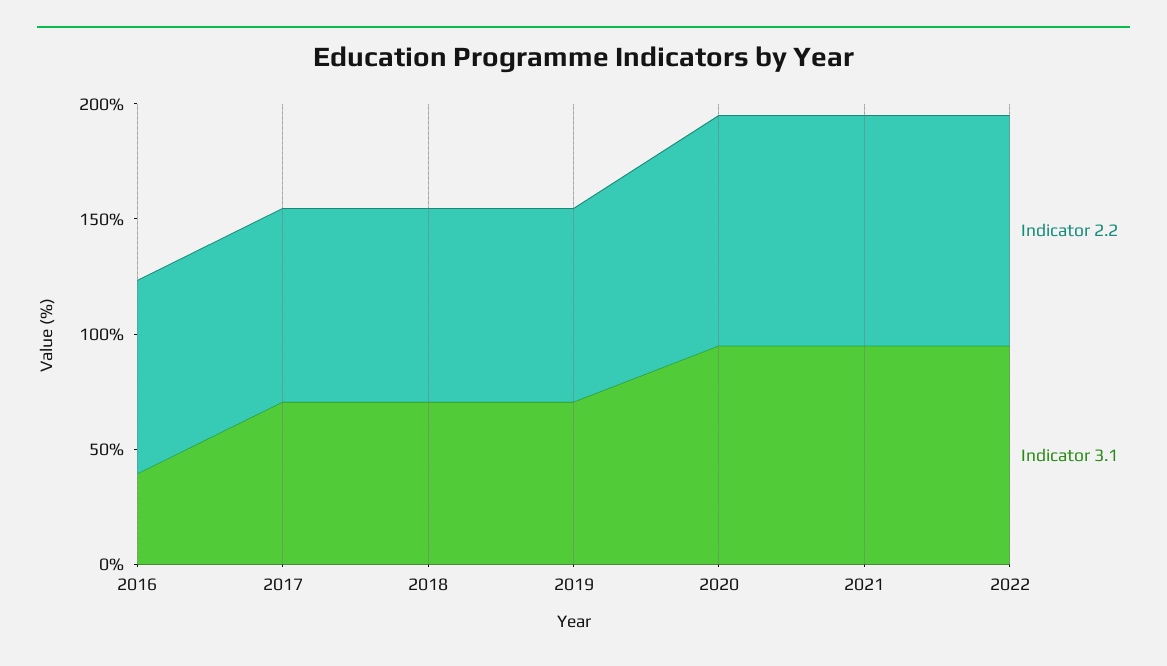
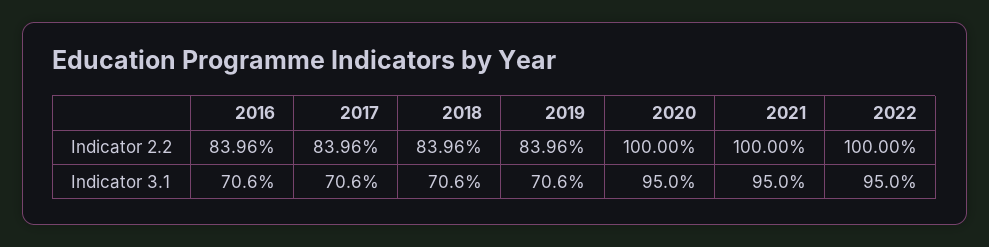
  {
    "Indicator 2.2": {
      "2016": 83.96,
      "2017": 83.96,
      "2018": 83.96,
      "2019": 83.96,
      "2020": 100,
      "2021": 100,
      "2022": 100
    },
    "Indicator 3.1": {
-     "2016": 40,
+     "2016": 70.6,
      "2017": 70.6,
      "2018": 70.6,
      "2019": 70.6,
      "2020": 95,
      "2021": 95,
      "2022": 95
    }
  }

